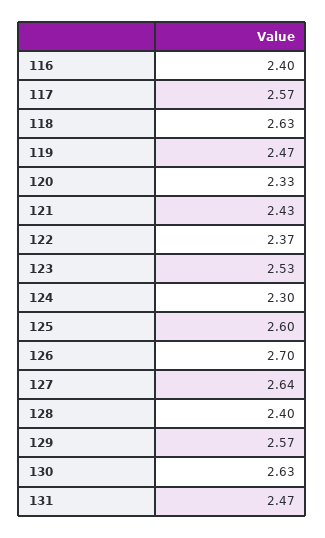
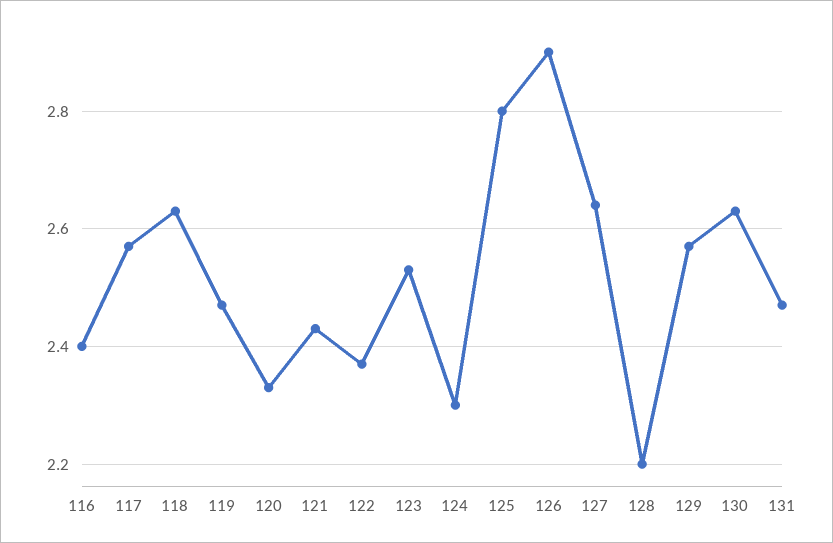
  {
    "116": 2.4,
    "117": 2.57,
    "118": 2.63,
    "119": 2.47,
    "120": 2.33,
    "121": 2.43,
    "122": 2.37,
    "123": 2.53,
    "124": 2.3,
-   "125": 2.6,
+   "125": 2.8,
-   "126": 2.7,
+   "126": 2.9,
    "127": 2.64,
-   "128": 2.4,
+   "128": 2.2,
    "129": 2.57,
    "130": 2.63,
    "131": 2.47
  }

